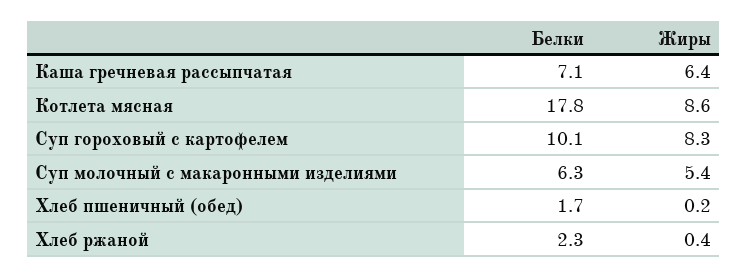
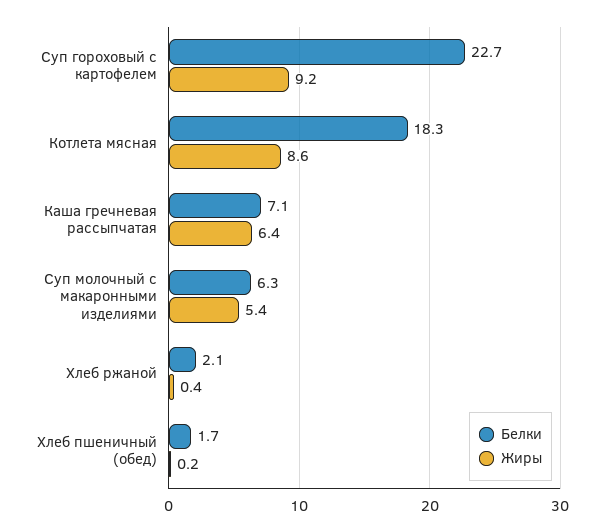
  {
    "Белки": {
      "Каша гречневая рассыпчатая": 7.1,
-     "Котлета мясная": 17.8,
+     "Котлета мясная": 18.3,
-     "Суп гороховый с картофелем": 10.1,
+     "Суп гороховый с картофелем": 22.7,
      "Суп молочный с макаронными изделиями": 6.3,
      "Хлеб пшеничный (обед)": 1.7,
-     "Хлеб ржаной": 2.3
+     "Хлеб ржаной": 2.1
    },
    "Жиры": {
      "Каша гречневая рассыпчатая": 6.4,
      "Котлета мясная": 8.6,
-     "Суп гороховый с картофелем": 8.3,
+     "Суп гороховый с картофелем": 9.2,
      "Суп молочный с макаронными изделиями": 5.4,
      "Хлеб пшеничный (обед)": 0.2,
      "Хлеб ржаной": 0.4
    }
  }

